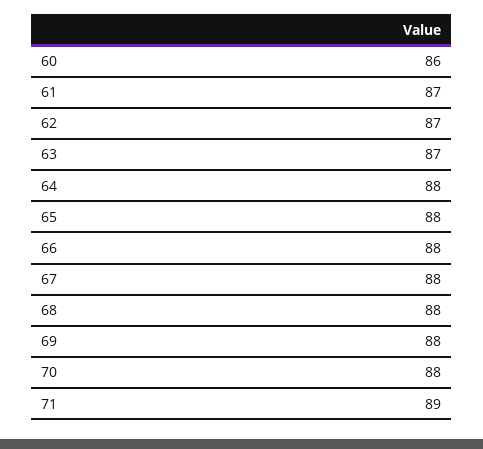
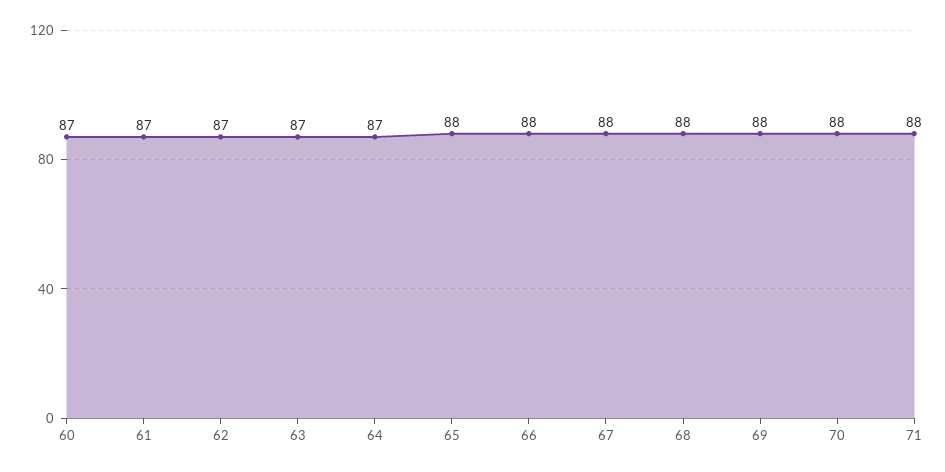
  {
-   "60": 86,
+   "60": 87,
    "61": 87,
    "62": 87,
    "63": 87,
-   "64": 88,
+   "64": 87,
    "65": 88,
    "66": 88,
    "67": 88,
    "68": 88,
    "69": 88,
    "70": 88,
-   "71": 89
+   "71": 88
  }

